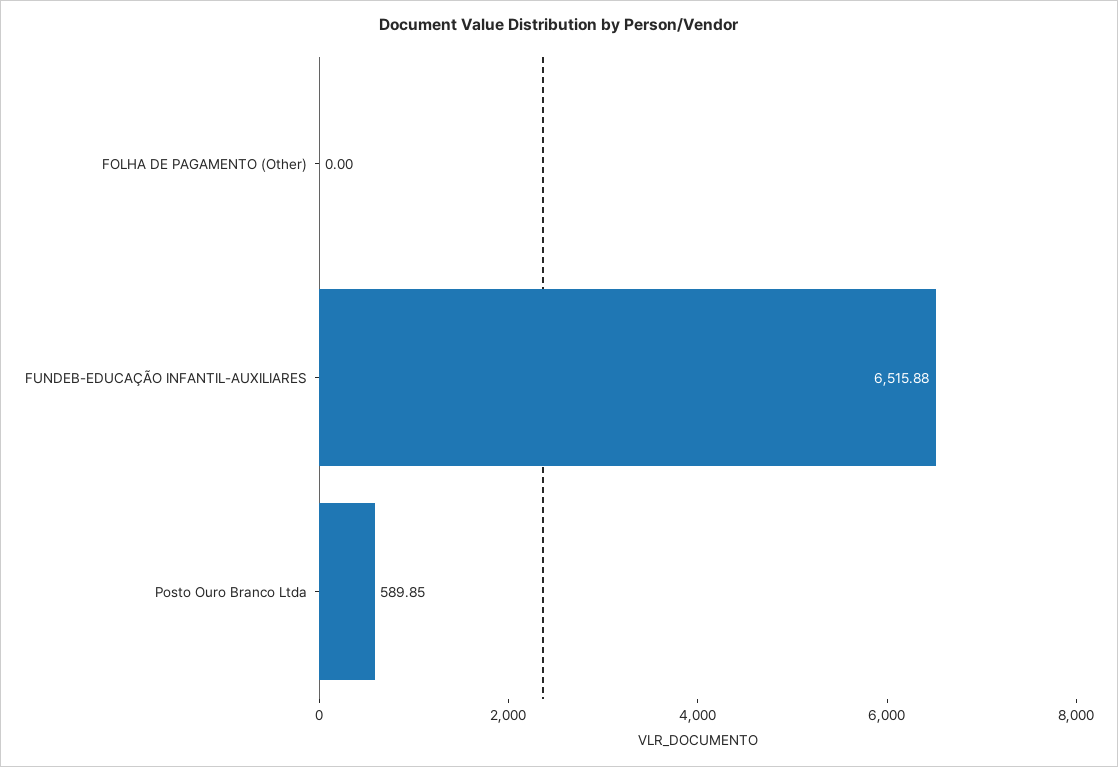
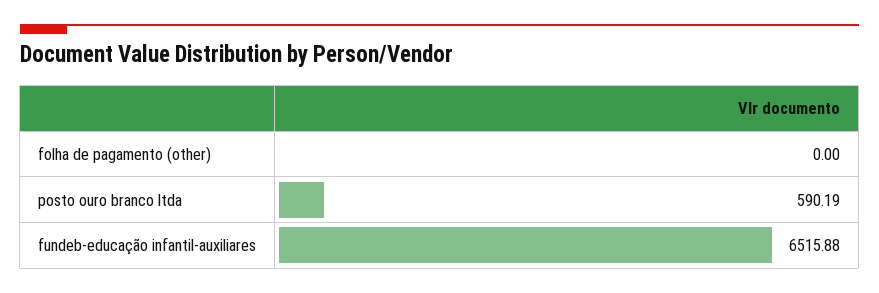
  {
    "FOLHA DE PAGAMENTO (Other)": 0,
    "FUNDEB-EDUCAÇÃO INFANTIL-AUXILIARES": 6515.88,
-   "Posto Ouro Branco Ltda": 589.85
+   "Posto Ouro Branco Ltda": 590.19
  }

